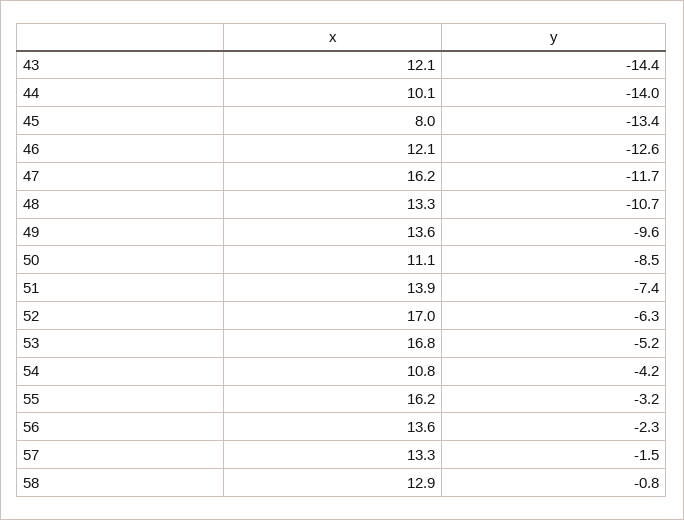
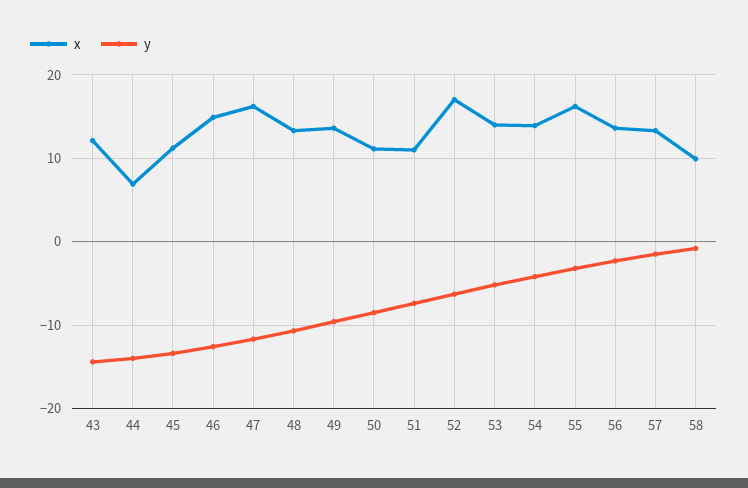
  {
    "x": {
      "43": 12.1,
-     "44": 10.1,
+     "44": 7,
-     "45": 8,
+     "45": 11,
-     "46": 12.1,
+     "46": 15,
      "47": 16.2,
      "48": 13.3,
      "49": 13.6,
      "50": 11.1,
-     "51": 13.9,
+     "51": 11,
      "52": 17,
-     "53": 16.8,
+     "53": 14,
-     "54": 10.8,
+     "54": 14,
      "55": 16.2,
      "56": 13.6,
      "57": 13.3,
-     "58": 12.9
+     "58": 10
    },
    "y": {
      "43": -14.4,
      "44": -14,
      "45": -13.4,
      "46": -12.6,
      "47": -11.7,
      "48": -10.7,
      "49": -9.6,
      "50": -8.5,
      "51": -7.4,
      "52": -6.3,
      "53": -5.2,
      "54": -4.2,
      "55": -3.2,
      "56": -2.3,
      "57": -1.5,
      "58": -0.8
    }
  }

